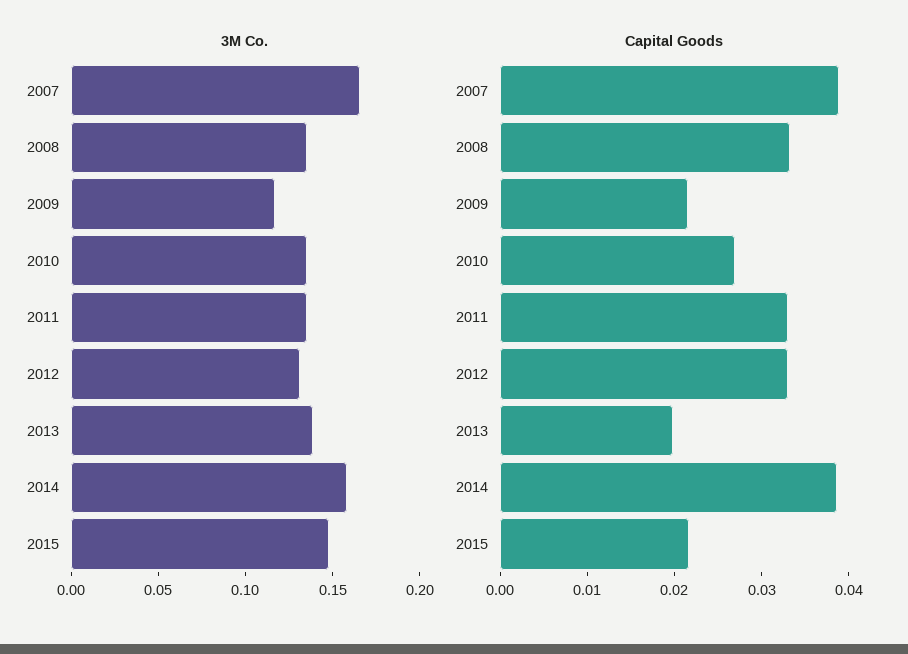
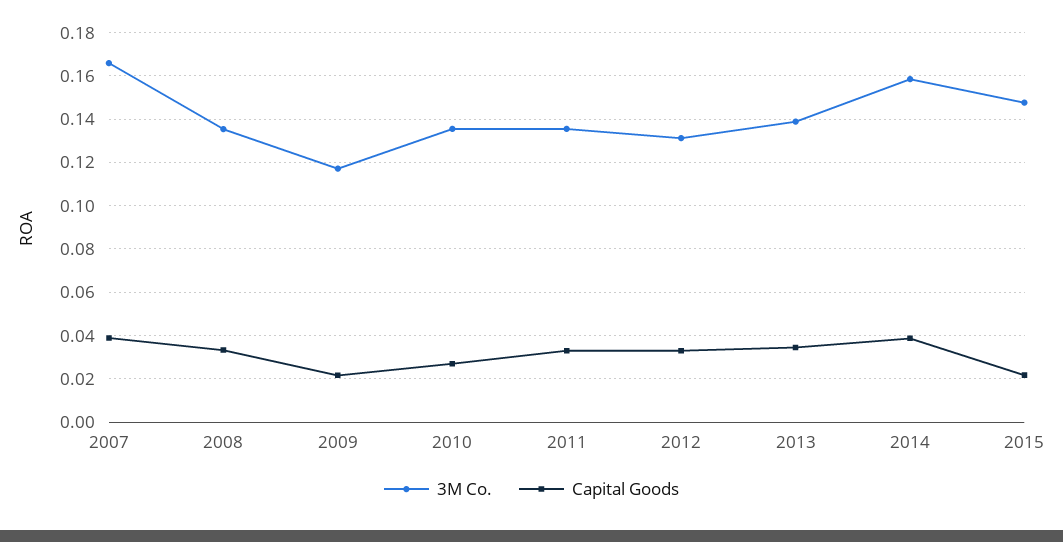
  {
    "3M Co.": {
      "2007": 0.165,
      "2008": 0.135,
      "2009": 0.115,
      "2010": 0.135,
      "2011": 0.135,
      "2012": 0.13,
      "2013": 0.14,
      "2014": 0.16,
      "2015": 0.15
    },
    "Capital Goods": {
      "2007": 0.038,
      "2008": 0.034,
      "2009": 0.022,
      "2010": 0.028,
      "2011": 0.034,
      "2012": 0.034,
-     "2013": 0.02,
+     "2013": 0.035,
      "2014": 0.038,
      "2015": 0.022
    }
  }

